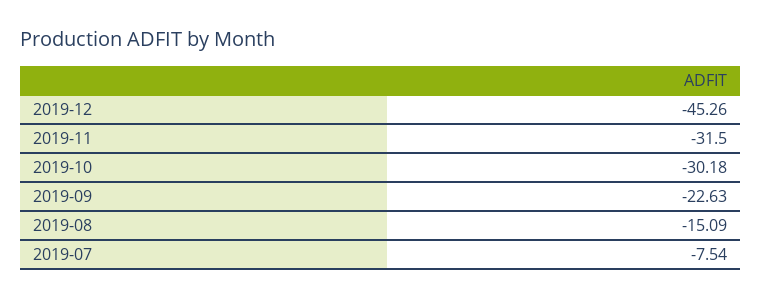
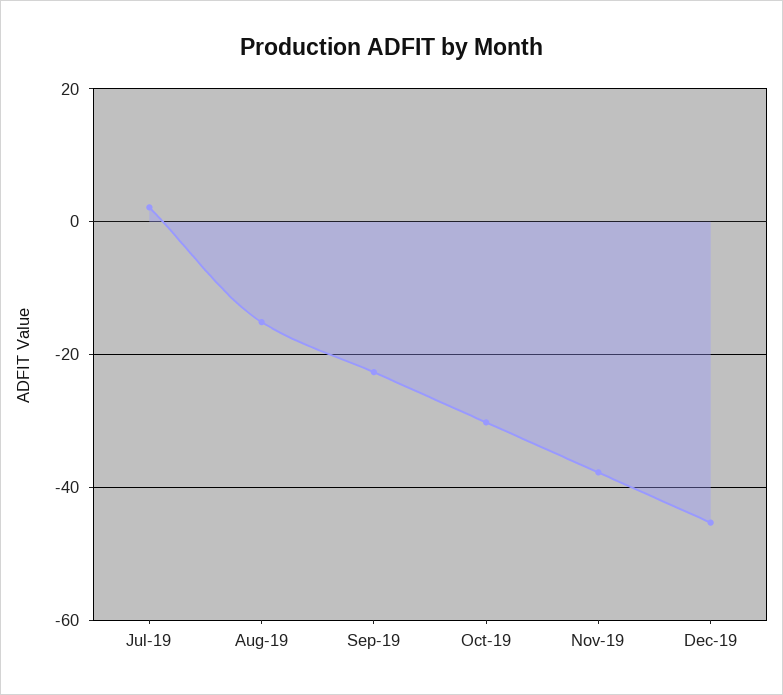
  {
    "2019-12": -45.26,
-   "2019-11": -31.5,
+   "2019-11": -38,
    "2019-10": -30.18,
    "2019-09": -22.63,
    "2019-08": -15.09,
-   "2019-07": -7.54
+   "2019-07": 2
  }

